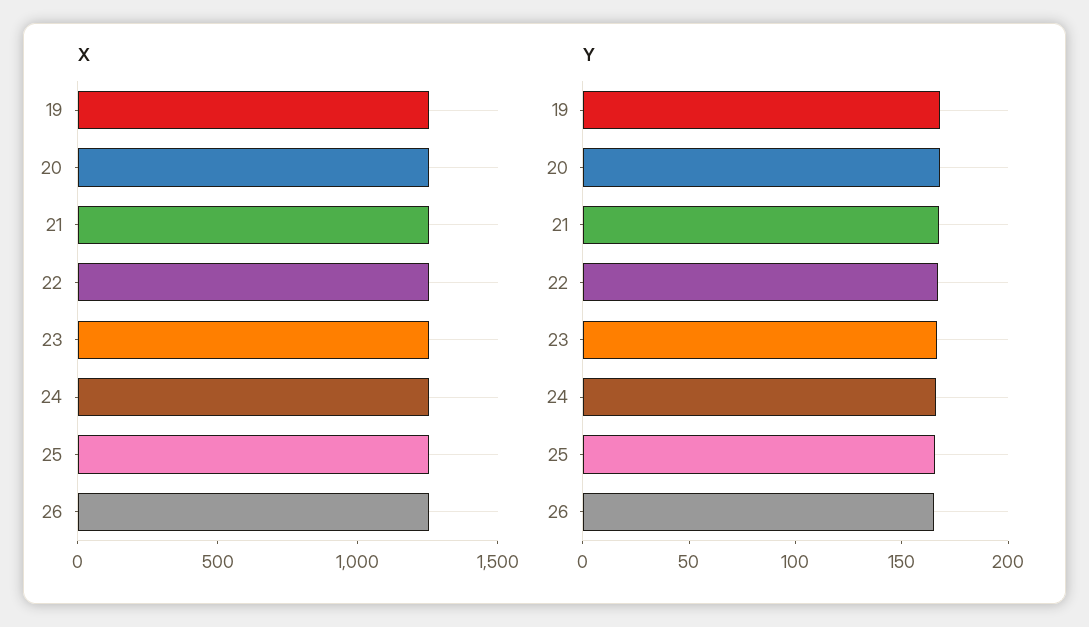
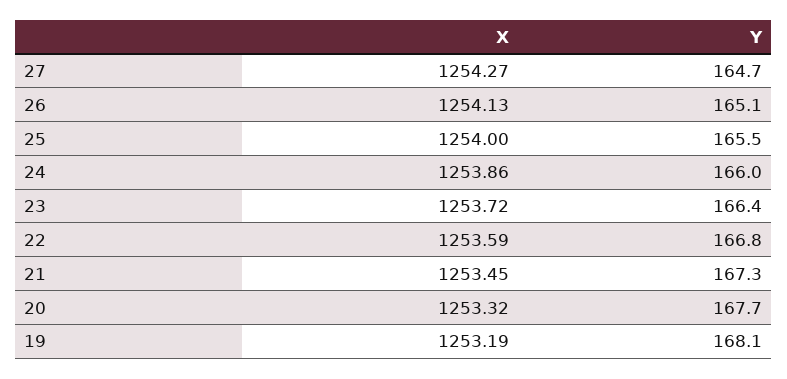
  {
    "X": {
      "19": 1253.19,
      "20": 1253.32,
      "21": 1253.45,
      "22": 1253.59,
      "23": 1253.72,
      "24": 1253.86,
      "25": 1254,
-     "26": 1254.13
+     "26": 1254.13,
+     "27": 1254.27
    },
    "Y": {
      "19": 168.1,
      "20": 167.7,
      "21": 167.3,
      "22": 166.8,
      "23": 166.4,
      "24": 166,
      "25": 165.5,
-     "26": 165.1
+     "26": 165.1,
+     "27": 164.7
    }
  }

